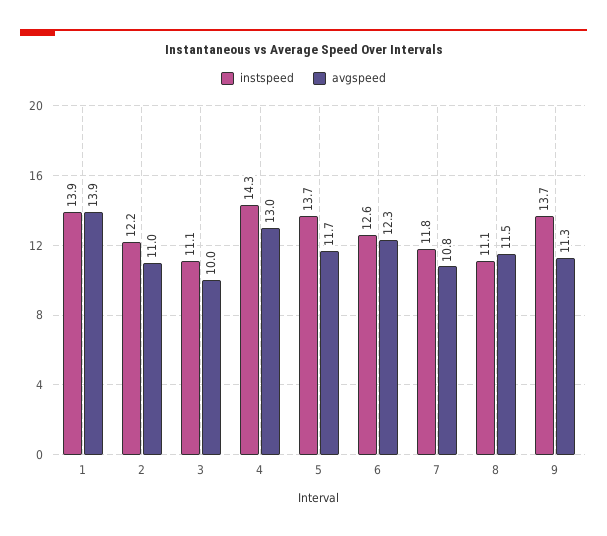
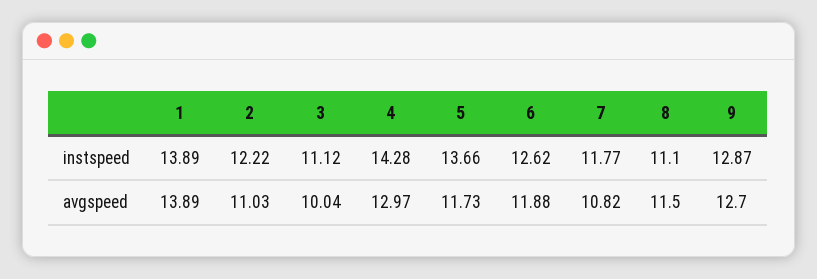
  {
    "instspeed": {
      "1": 13.89,
      "2": 12.22,
      "3": 11.12,
      "4": 14.28,
      "5": 13.66,
      "6": 12.62,
      "7": 11.77,
      "8": 11.1,
-     "9": 13.7
+     "9": 12.87
    },
    "avgspeed": {
      "1": 13.89,
      "2": 11.03,
      "3": 10.04,
      "4": 12.97,
      "5": 11.73,
-     "6": 12.3,
+     "6": 11.88,
      "7": 10.82,
      "8": 11.5,
-     "9": 11.3
+     "9": 12.7
    }
  }

